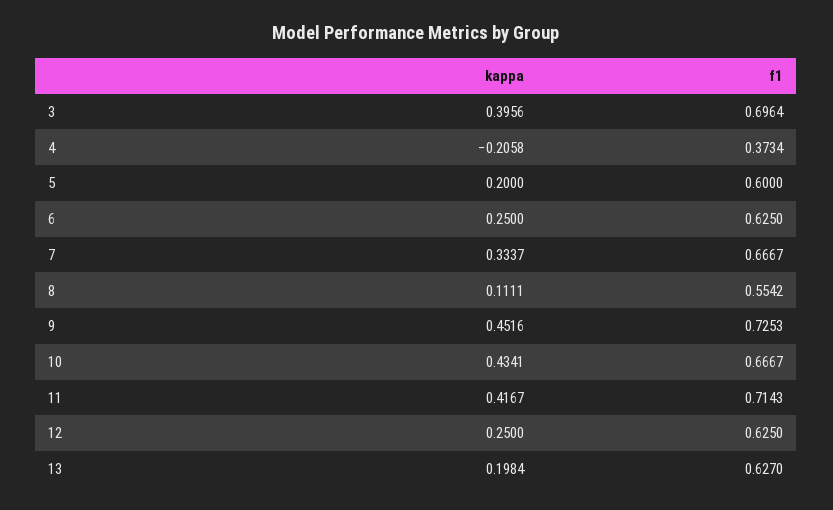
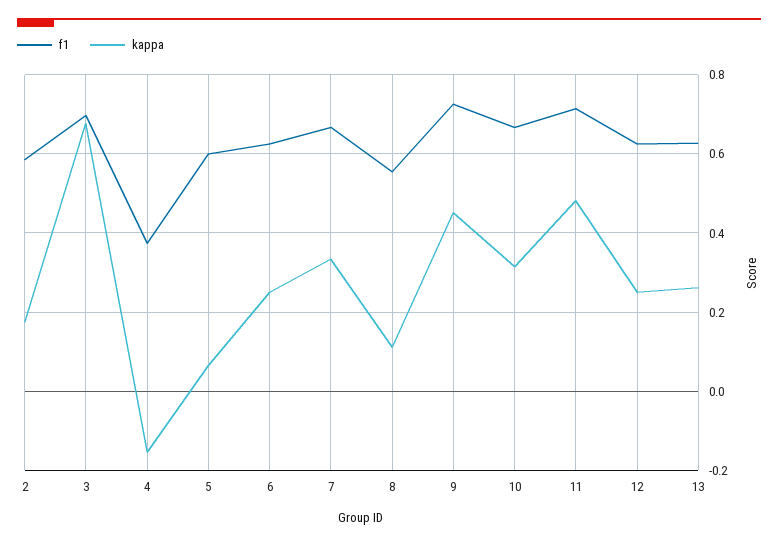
  {
    "kappa": {
-     "3": 0.3956,
+     "3": 0.68,
-     "4": -0.2058,
+     "4": -0.16,
-     "5": 0.2,
+     "5": 0.06,
      "6": 0.25,
      "7": 0.3337,
      "8": 0.1111,
      "9": 0.4516,
-     "10": 0.4341,
+     "10": 0.32,
-     "11": 0.4167,
+     "11": 0.48,
      "12": 0.25,
-     "13": 0.1984
+     "13": 0.26,
+     "2": 0.18
    },
    "f1": {
      "3": 0.6964,
      "4": 0.3734,
      "5": 0.6,
      "6": 0.625,
      "7": 0.6667,
      "8": 0.5542,
      "9": 0.7253,
      "10": 0.6667,
      "11": 0.7143,
      "12": 0.625,
-     "13": 0.627
+     "13": 0.627,
+     "2": 0.58
    }
  }

